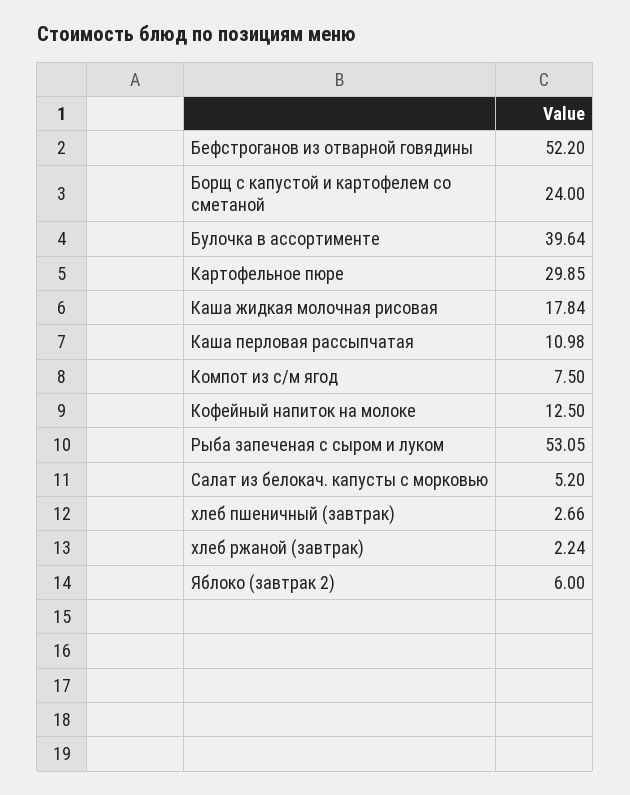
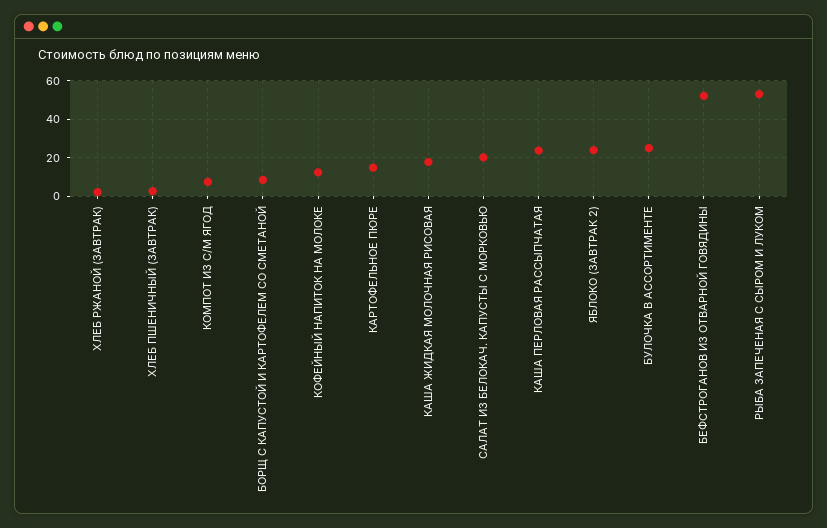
  {
    "Бефстроганов из отварной говядины": 52.2,
-   "Борщ с капустой и картофелем со сметаной": 24,
+   "Борщ с капустой и картофелем со сметаной": 10,
-   "Булочка в ассортименте": 39.64,
+   "Булочка в ассортименте": 25,
-   "Картофельное пюре": 29.85,
+   "Картофельное пюре": 15,
    "Каша жидкая молочная рисовая": 17.84,
-   "Каша перловая рассыпчатая": 10.98,
+   "Каша перловая рассыпчатая": 25,
    "Компот из с/м ягод": 7.5,
    "Кофейный напиток на молоке": 12.5,
    "Рыба запеченая с сыром и луком": 53.05,
-   "Салат из белокач. капусты с морковью": 5.2,
+   "Салат из белокач. капусты с морковью": 20,
    "хлеб пшеничный (завтрак)": 2.66,
    "хлеб ржаной (завтрак)": 2.24,
-   "Яблоко (завтрак 2)": 6
+   "Яблоко (завтрак 2)": 25
  }

